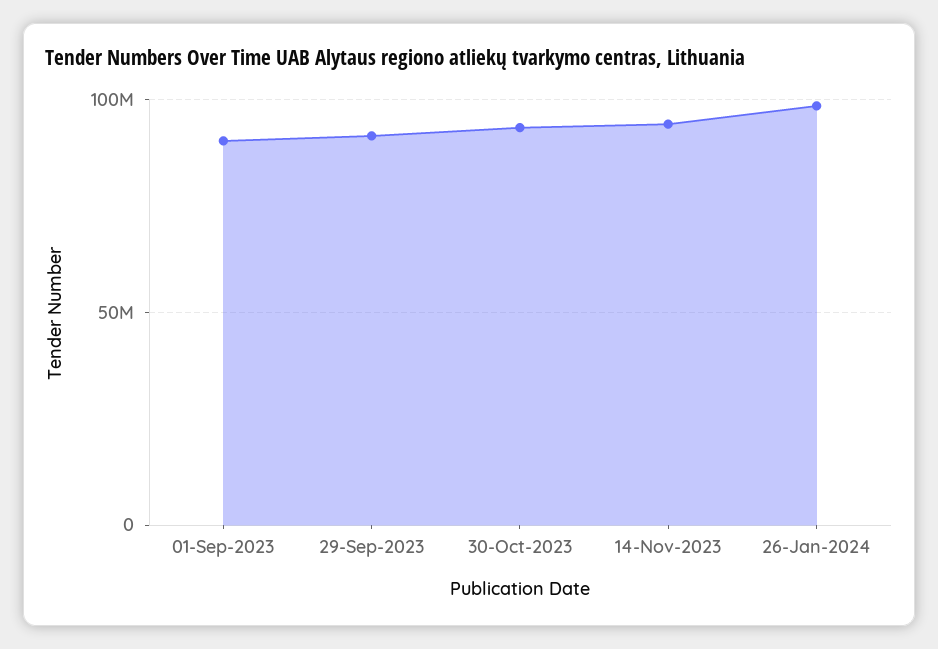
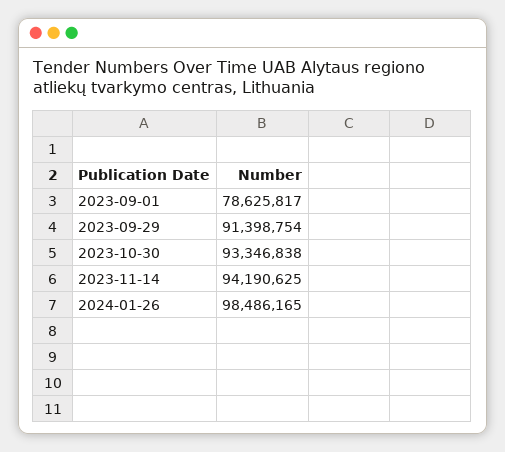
  {
-   "01-Sep-2023": 90000000,
+   "01-Sep-2023": 78625817,
    "29-Sep-2023": 91398754,
    "30-Oct-2023": 93346838,
    "14-Nov-2023": 94190625,
    "26-Jan-2024": 98486165
  }

